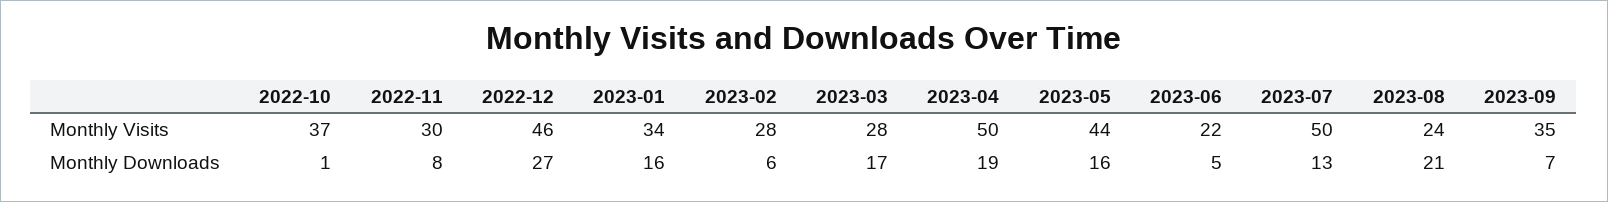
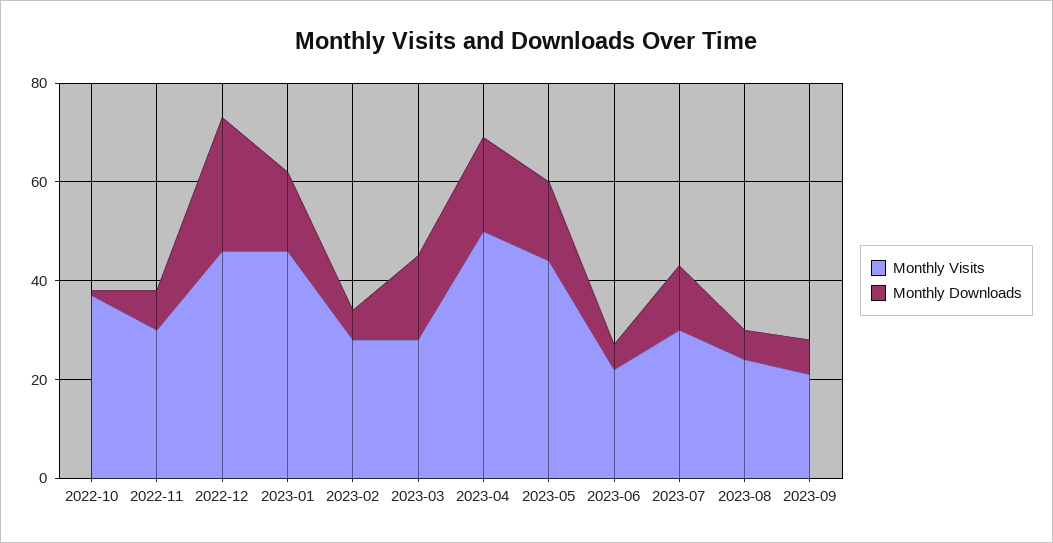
  {
    "Monthly Visits": {
      "2022-10": 37,
      "2022-11": 30,
      "2022-12": 46,
-     "2023-01": 34,
+     "2023-01": 45,
      "2023-02": 28,
      "2023-03": 28,
      "2023-04": 50,
      "2023-05": 44,
      "2023-06": 22,
-     "2023-07": 50,
+     "2023-07": 30,
      "2023-08": 24,
-     "2023-09": 35
+     "2023-09": 20
    },
    "Monthly Downloads": {
      "2022-10": 1,
      "2022-11": 8,
      "2022-12": 27,
      "2023-01": 16,
      "2023-02": 6,
      "2023-03": 17,
      "2023-04": 19,
      "2023-05": 16,
      "2023-06": 5,
      "2023-07": 13,
-     "2023-08": 21,
+     "2023-08": 5,
      "2023-09": 7
    }
  }

